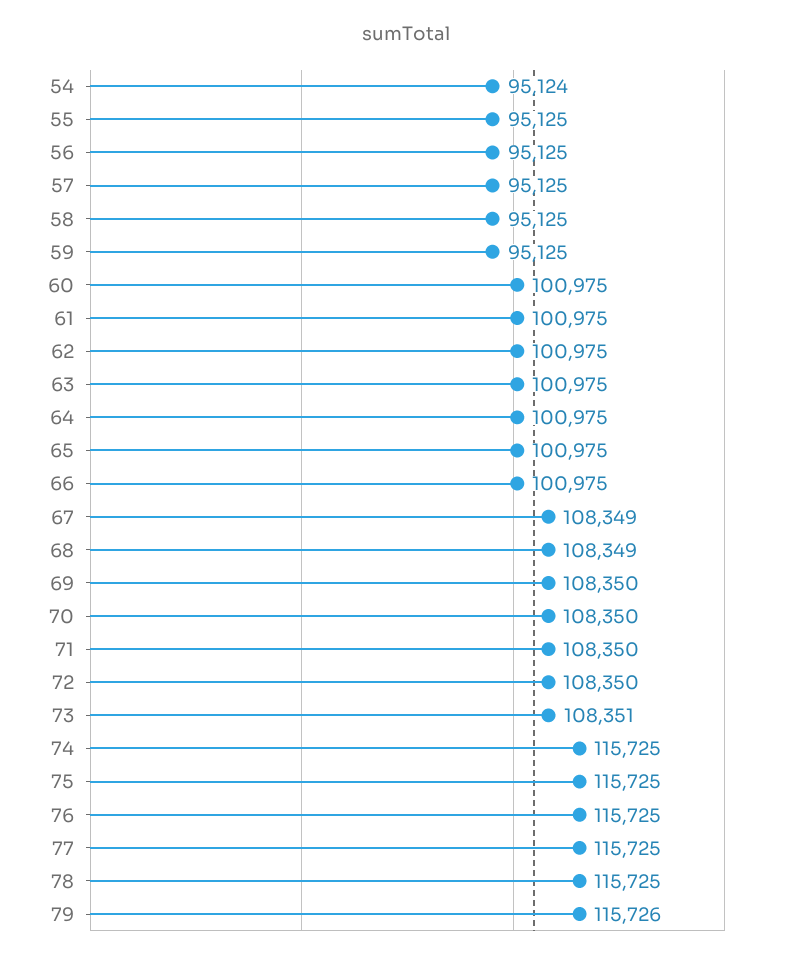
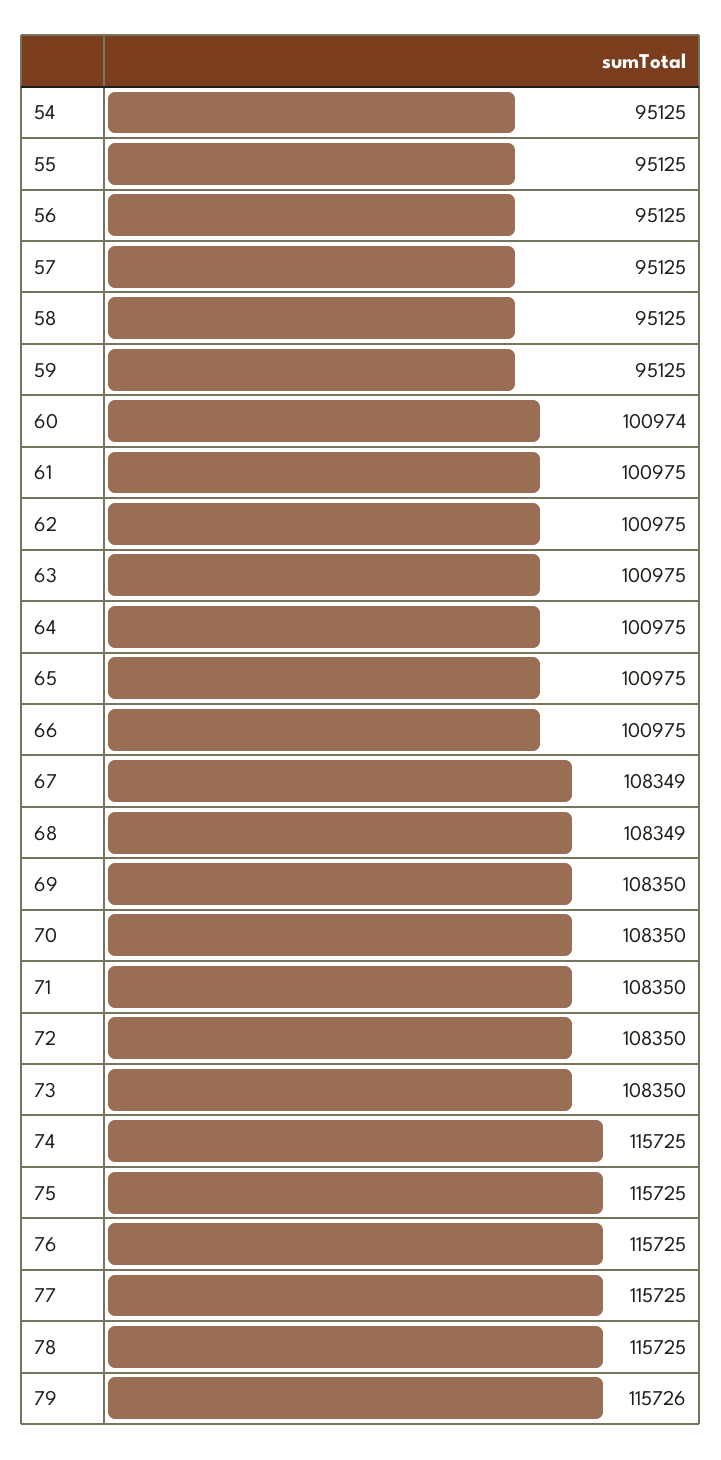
  {
-   "54": 95124,
+   "54": 95125,
    "55": 95125,
    "56": 95125,
    "57": 95125,
    "58": 95125,
    "59": 95125,
-   "60": 100975,
+   "60": 100974,
    "61": 100975,
    "62": 100975,
    "63": 100975,
    "64": 100975,
    "65": 100975,
    "66": 100975,
    "67": 108349,
    "68": 108349,
    "69": 108350,
    "70": 108350,
    "71": 108350,
    "72": 108350,
-   "73": 108351,
+   "73": 108350,
    "74": 115725,
    "75": 115725,
    "76": 115725,
    "77": 115725,
    "78": 115725,
    "79": 115726
  }

